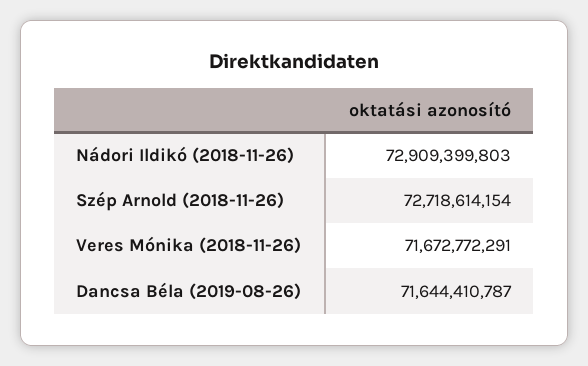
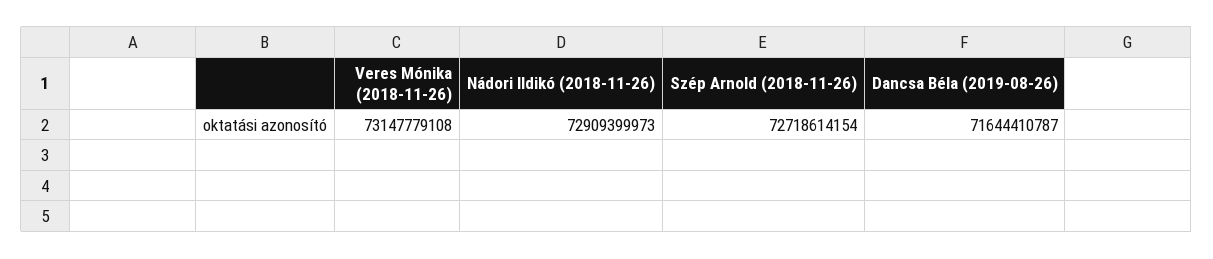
  {
-   "Nádori Ildikó (2018-11-26)": 72909399803,
+   "Nádori Ildikó (2018-11-26)": 72909399973,
    "Szép Arnold (2018-11-26)": 72718614154,
-   "Veres Mónika (2018-11-26)": 71672772291,
+   "Veres Mónika (2018-11-26)": 73147779108,
    "Dancsa Béla (2019-08-26)": 71644410787
  }

